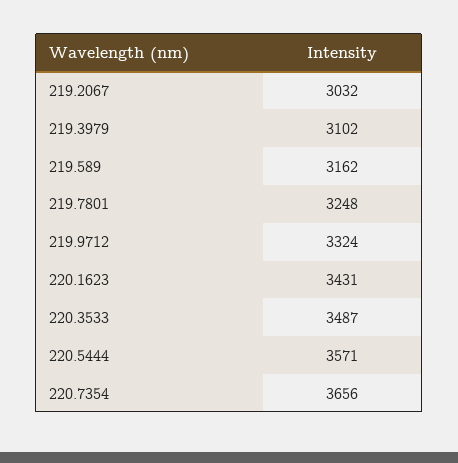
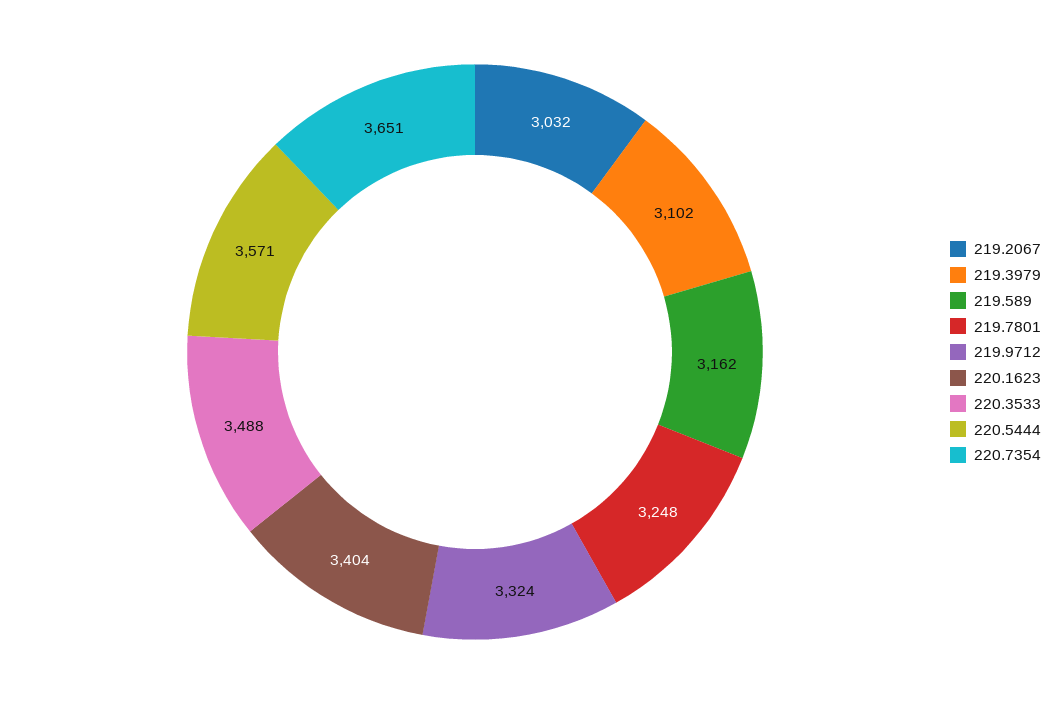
  {
    "219.2067": 3032,
    "219.3979": 3102,
    "219.589": 3162,
    "219.7801": 3248,
    "219.9712": 3324,
-   "220.1623": 3431,
+   "220.1623": 3404,
-   "220.3533": 3487,
+   "220.3533": 3488,
    "220.5444": 3571,
-   "220.7354": 3656
+   "220.7354": 3651
  }

